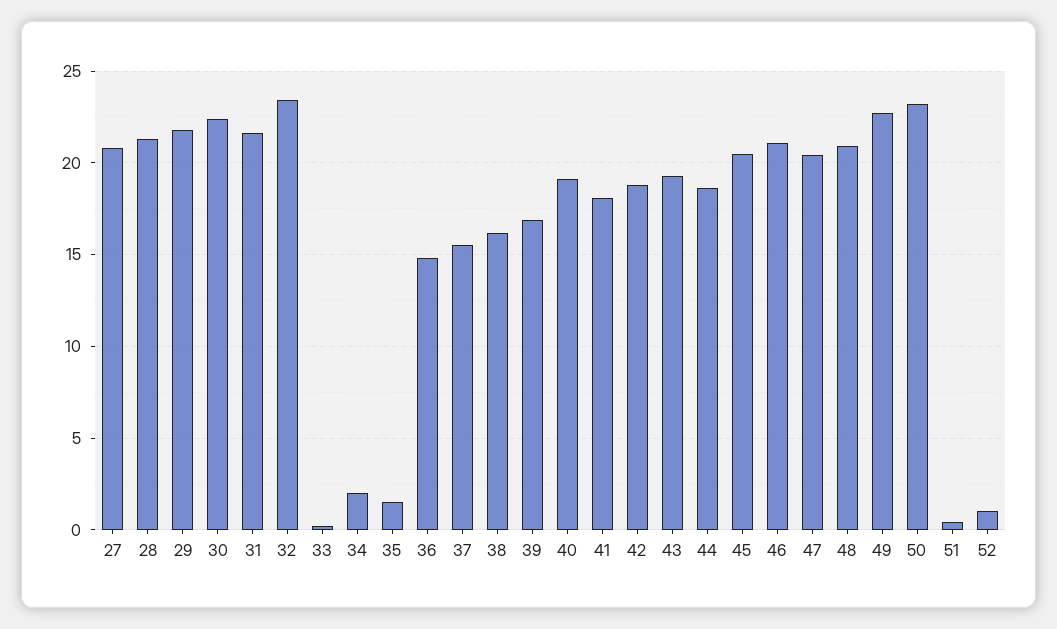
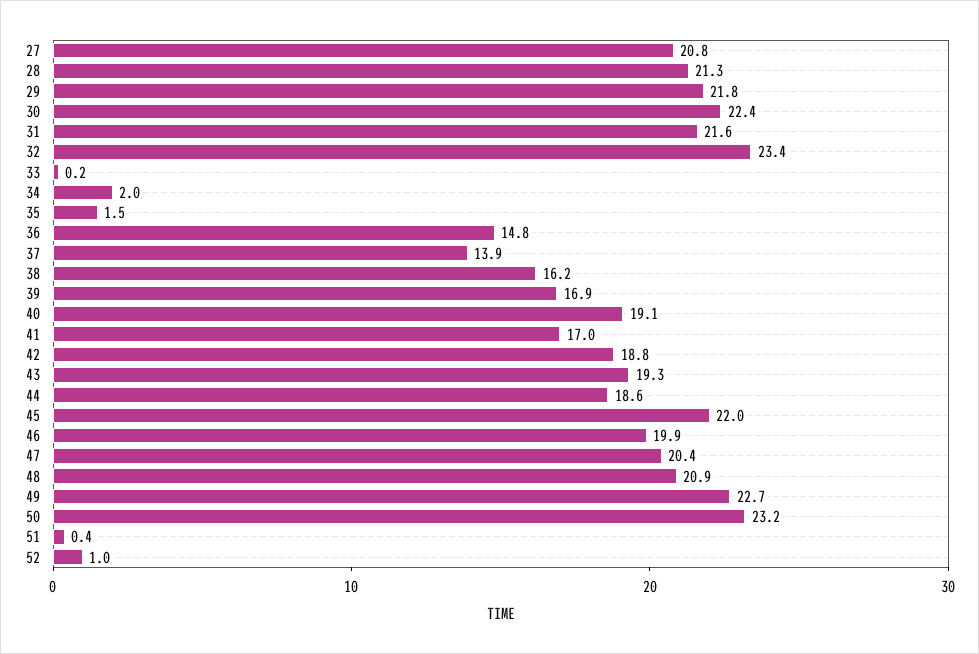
  {
    "27": 20.8,
    "28": 21.3,
    "29": 21.8,
    "30": 22.4,
    "31": 21.6,
    "32": 23.4,
    "33": 0.2,
    "34": 2,
    "35": 1.5,
    "36": 14.8,
-   "37": 15.5,
+   "37": 13.9,
    "38": 16.2,
    "39": 16.9,
    "40": 19.1,
-   "41": 18,
+   "41": 17,
    "42": 18.8,
    "43": 19.3,
    "44": 18.6,
-   "45": 20.5,
+   "45": 22,
-   "46": 21,
+   "46": 19.9,
    "47": 20.4,
    "48": 20.9,
    "49": 22.7,
    "50": 23.2,
    "51": 0.4,
    "52": 1
  }

